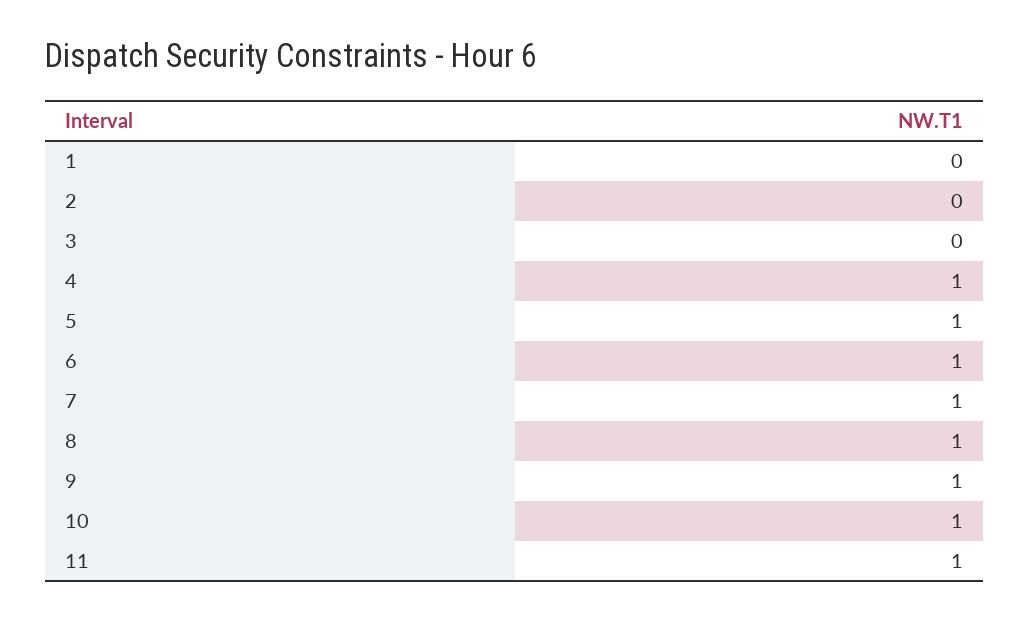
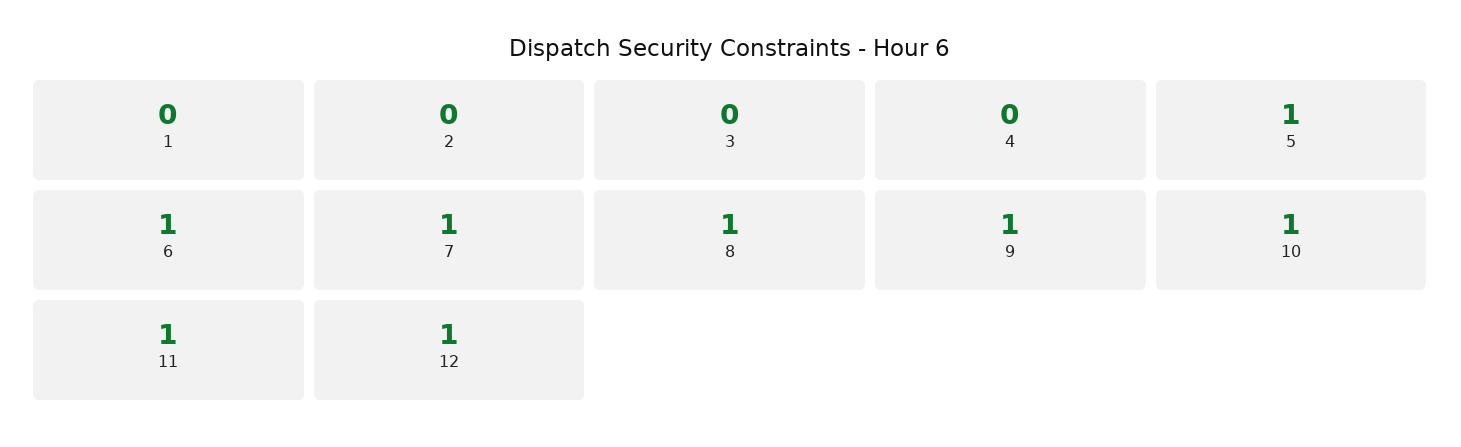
  {
    "1": 0,
    "2": 0,
    "3": 0,
-   "4": 1,
+   "4": 0,
    "5": 1,
    "6": 1,
    "7": 1,
    "8": 1,
    "9": 1,
    "10": 1,
-   "11": 1
+   "11": 1,
+   "12": 1
  }

